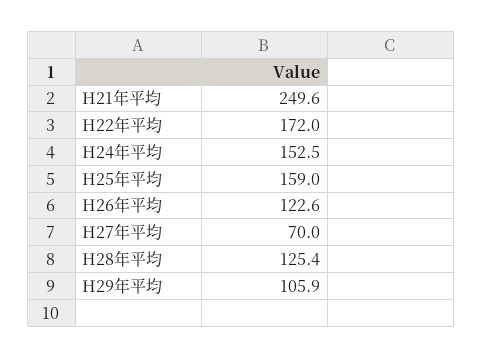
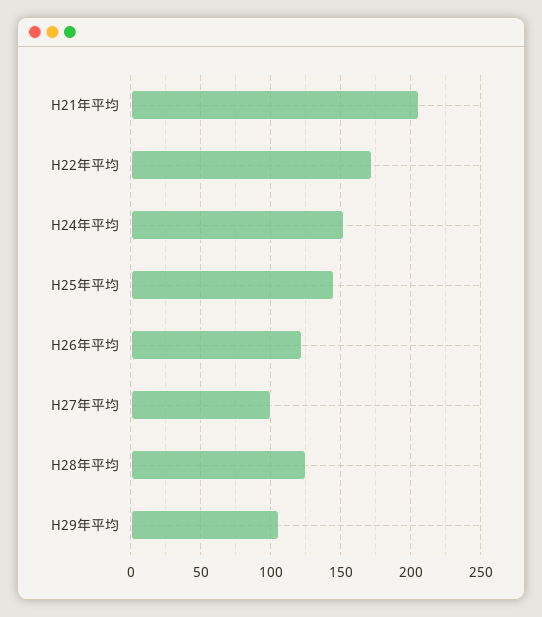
  {
-   "H21年平均": 249.6,
+   "H21年平均": 205,
    "H22年平均": 172,
    "H24年平均": 152.5,
-   "H25年平均": 159,
+   "H25年平均": 145,
    "H26年平均": 122.6,
-   "H27年平均": 70,
+   "H27年平均": 100,
    "H28年平均": 125.4,
    "H29年平均": 105.9
  }

